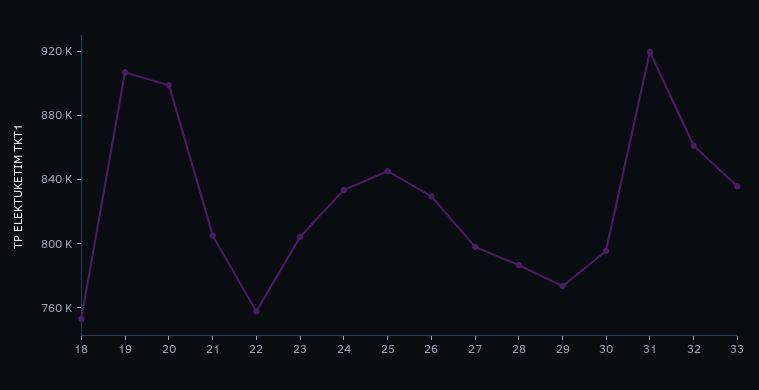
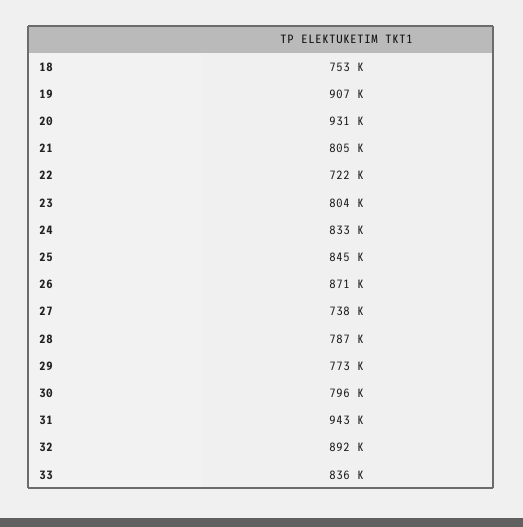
  {
    "18": 753000,
    "19": 907000,
-   "20": 900000,
+   "20": 931000,
    "21": 805000,
-   "22": 760000,
+   "22": 722000,
    "23": 804000,
    "24": 833000,
    "25": 845000,
-   "26": 830000,
+   "26": 871000,
-   "27": 800000,
+   "27": 738000,
    "28": 787000,
    "29": 773000,
    "30": 796000,
-   "31": 920000,
+   "31": 943000,
-   "32": 860000,
+   "32": 892000,
    "33": 836000
  }

